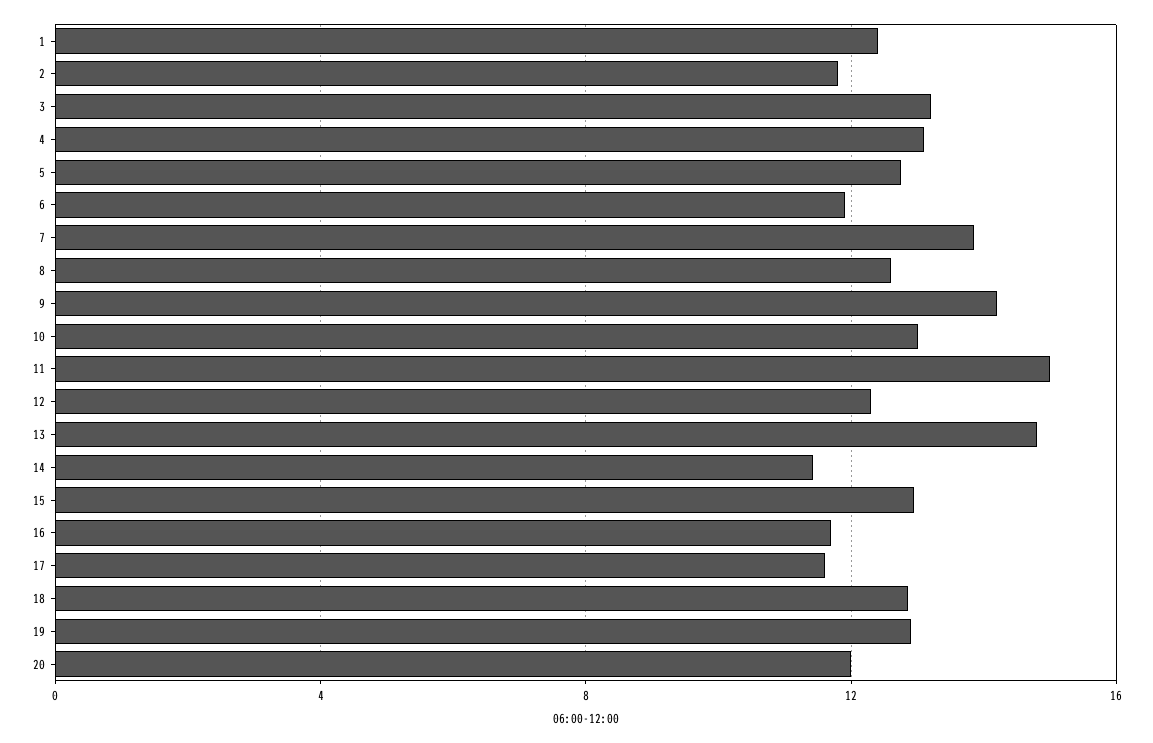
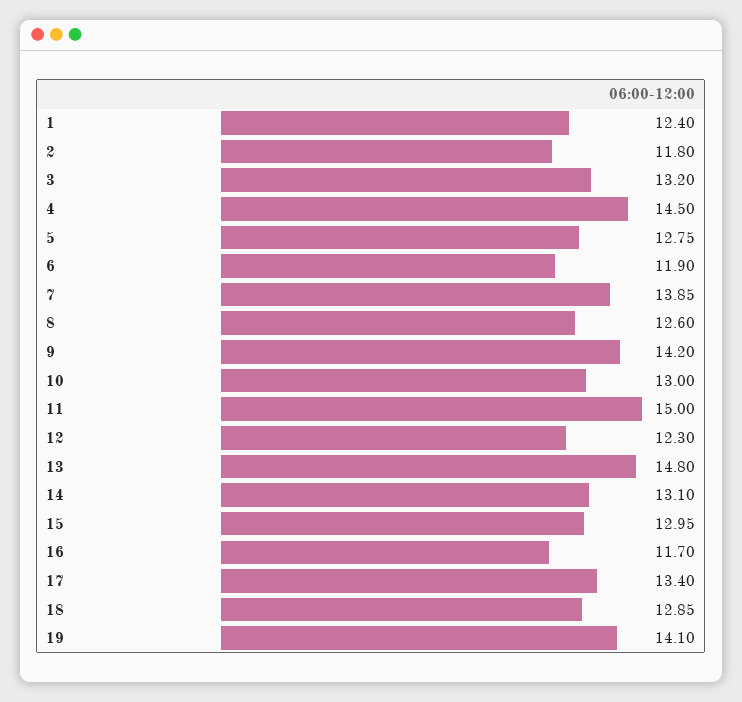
  {
    "1": 12.4,
    "2": 11.8,
    "3": 13.2,
-   "4": 13,
+   "4": 14.5,
    "5": 12.75,
    "6": 11.9,
    "7": 13.85,
    "8": 12.6,
    "9": 14.2,
    "10": 13,
    "11": 15,
    "12": 12.3,
    "13": 14.8,
-   "14": 11.5,
+   "14": 13.1,
    "15": 12.95,
    "16": 11.7,
-   "17": 11.5,
+   "17": 13.4,
    "18": 12.85,
-   "19": 13,
+   "19": 14.1
-   "20": 12
  }

